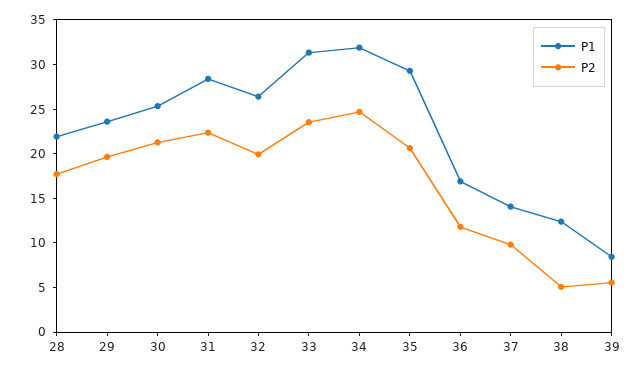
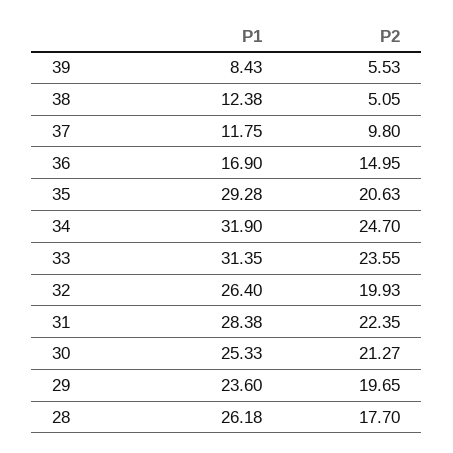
  {
    "P1": {
-     "28": 22,
+     "28": 26.18,
      "29": 23.6,
      "30": 25.33,
      "31": 28.38,
      "32": 26.4,
      "33": 31.35,
      "34": 31.9,
      "35": 29.28,
      "36": 16.9,
-     "37": 14,
+     "37": 11.75,
      "38": 12.38,
      "39": 8.43
    },
    "P2": {
      "28": 17.7,
      "29": 19.65,
      "30": 21.27,
      "31": 22.35,
      "32": 19.93,
      "33": 23.55,
      "34": 24.7,
      "35": 20.63,
-     "36": 12,
+     "36": 14.95,
      "37": 9.8,
      "38": 5.05,
      "39": 5.53
    }
  }

